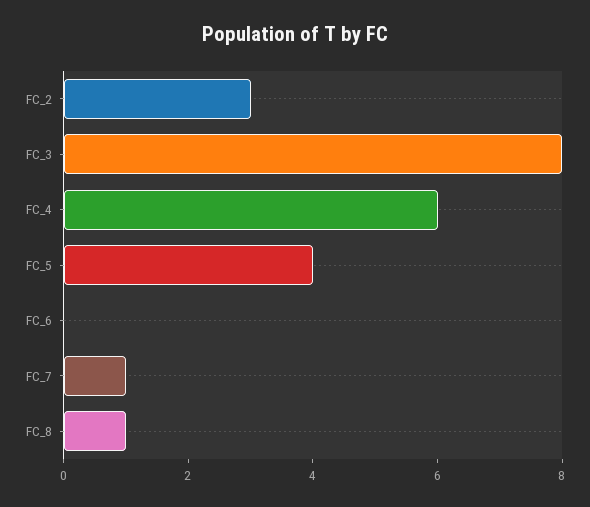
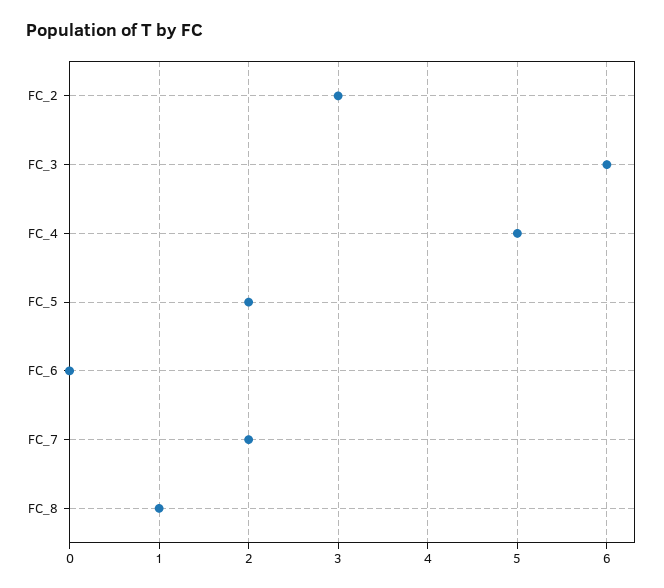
  {
    "FC_2": 3,
-   "FC_3": 8,
+   "FC_3": 6,
-   "FC_4": 6,
+   "FC_4": 5,
-   "FC_5": 4,
+   "FC_5": 2,
    "FC_6": 0,
-   "FC_7": 1,
+   "FC_7": 2,
    "FC_8": 1
  }

